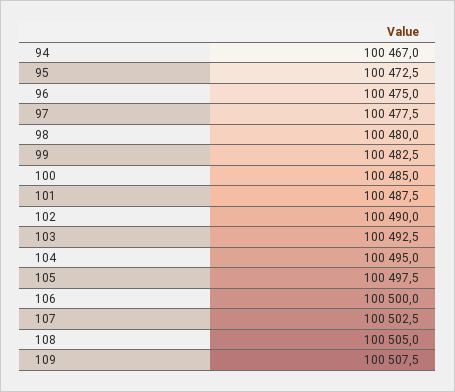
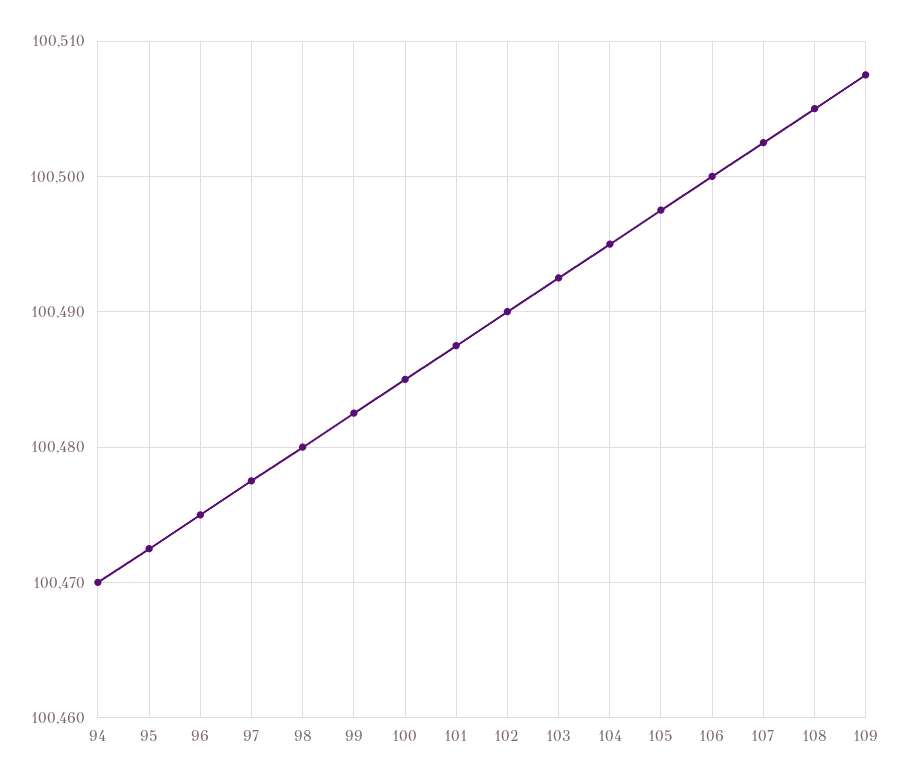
  {
-   "94": 100467,
+   "94": 100470,
    "95": 100472.5,
    "96": 100475,
    "97": 100477.5,
    "98": 100480,
    "99": 100482.5,
    "100": 100485,
    "101": 100487.5,
    "102": 100490,
    "103": 100492.5,
    "104": 100495,
    "105": 100497.5,
    "106": 100500,
    "107": 100502.5,
    "108": 100505,
    "109": 100507.5
  }

